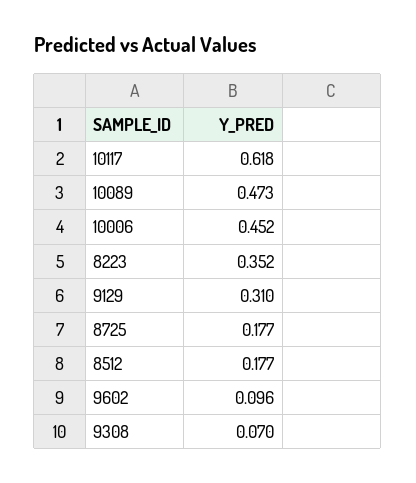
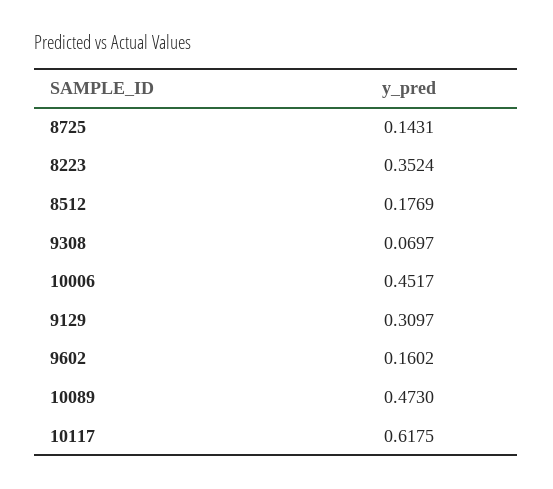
  {
    "10117": 0.6175,
    "10089": 0.473,
    "10006": 0.4517,
    "8223": 0.3524,
    "9129": 0.3097,
-   "8725": 0.177,
+   "8725": 0.1431,
    "8512": 0.1769,
-   "9602": 0.096,
+   "9602": 0.1602,
    "9308": 0.0697
  }

